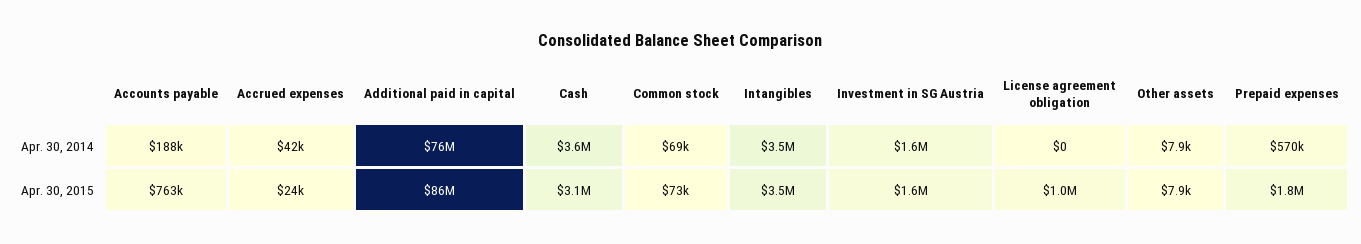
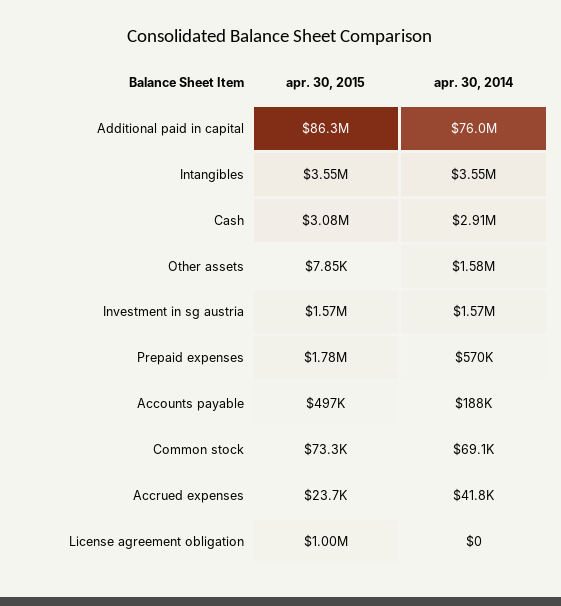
  {
    "Accounts payable": {
      "Apr. 30, 2014": 188000,
-     "Apr. 30, 2015": 763000
+     "Apr. 30, 2015": 497000
    },
    "Accrued expenses": {
      "Apr. 30, 2014": 41800,
      "Apr. 30, 2015": 23700
    },
    "Additional paid in capital": {
      "Apr. 30, 2014": 76000000,
      "Apr. 30, 2015": 86300000
    },
    "Cash": {
-     "Apr. 30, 2014": 3600000,
+     "Apr. 30, 2014": 2910000,
      "Apr. 30, 2015": 3080000
    },
    "Common stock": {
      "Apr. 30, 2014": 69100,
      "Apr. 30, 2015": 73300
    },
    "Intangibles": {
      "Apr. 30, 2014": 3550000,
      "Apr. 30, 2015": 3550000
    },
    "Investment in SG Austria": {
      "Apr. 30, 2014": 1570000,
      "Apr. 30, 2015": 1570000
    },
    "License agreement obligation": {
      "Apr. 30, 2014": 0,
      "Apr. 30, 2015": 1000000
    },
    "Other assets": {
-     "Apr. 30, 2014": 7900,
+     "Apr. 30, 2014": 1580000,
      "Apr. 30, 2015": 7850
    },
    "Prepaid expenses": {
      "Apr. 30, 2014": 570000,
      "Apr. 30, 2015": 1780000
    }
  }

